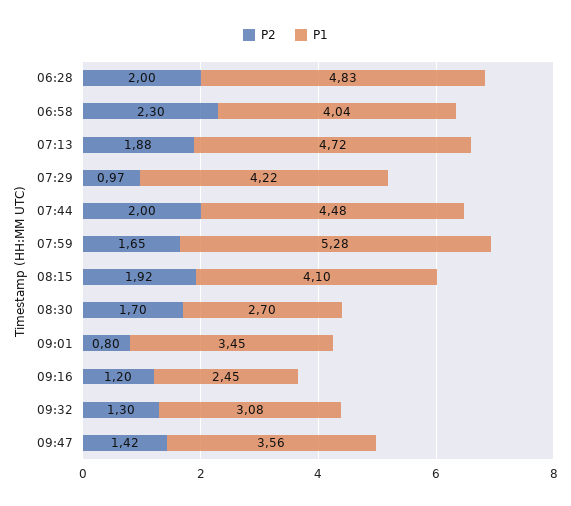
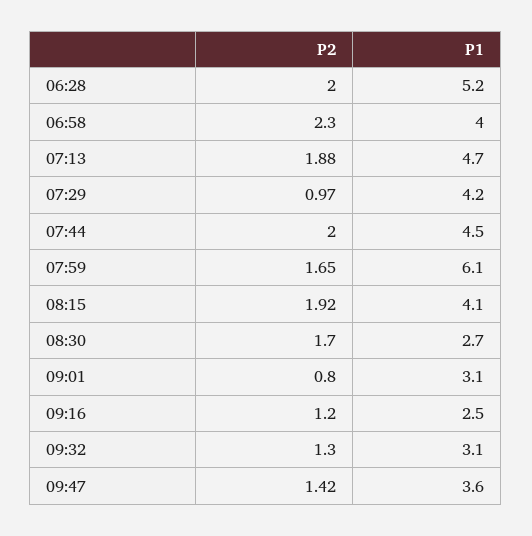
  {
    "P2": {
      "06:28": 2,
      "06:58": 2.3,
      "07:13": 1.88,
      "07:29": 0.97,
      "07:44": 2,
      "07:59": 1.65,
      "08:15": 1.92,
      "08:30": 1.7,
      "09:01": 0.8,
      "09:16": 1.2,
      "09:32": 1.3,
      "09:47": 1.42
    },
    "P1": {
-     "06:28": 4.83,
+     "06:28": 5.2,
      "06:58": 4.04,
      "07:13": 4.72,
      "07:29": 4.22,
      "07:44": 4.48,
-     "07:59": 5.28,
+     "07:59": 6.1,
      "08:15": 4.1,
      "08:30": 2.7,
-     "09:01": 3.45,
+     "09:01": 3.1,
      "09:16": 2.45,
      "09:32": 3.08,
      "09:47": 3.56
    }
  }

